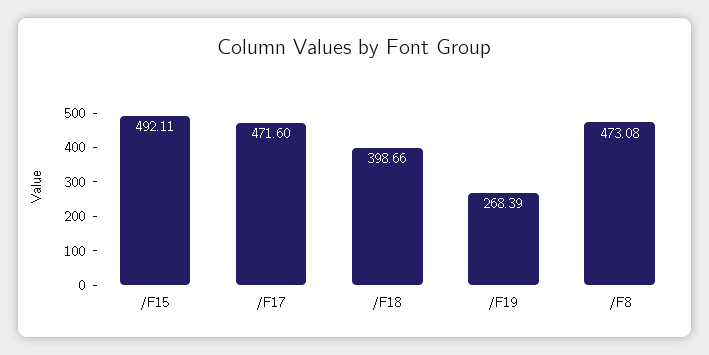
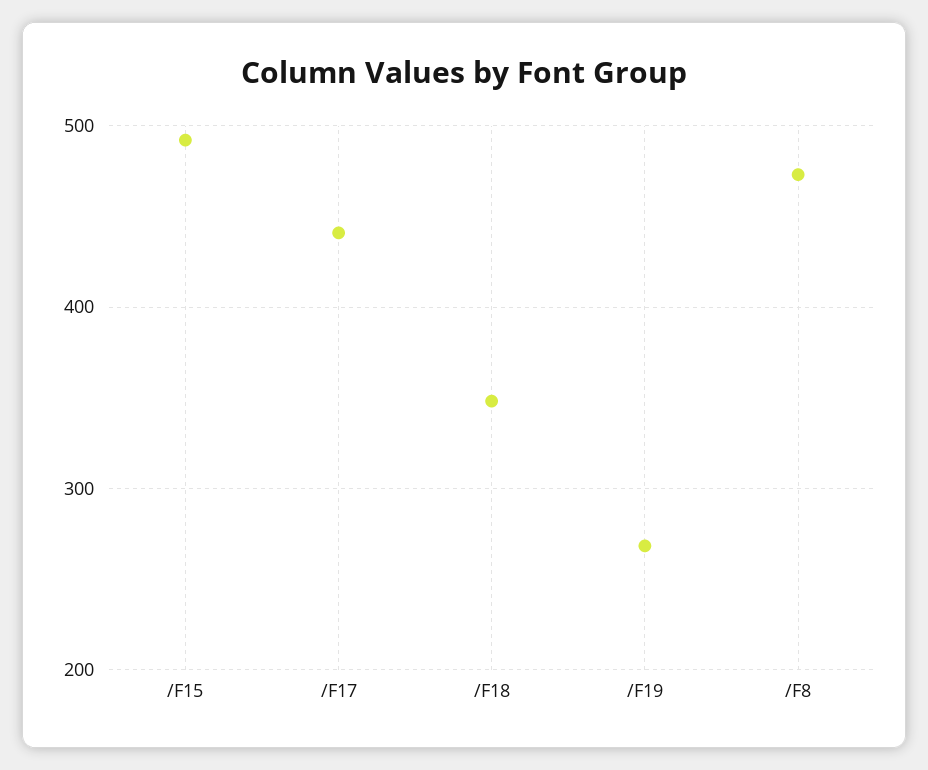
  {
    "/F15": 492.11,
-   "/F17": 471.6,
+   "/F17": 440,
-   "/F18": 398.66,
+   "/F18": 350,
    "/F19": 268.39,
    "/F8": 473.08
  }

